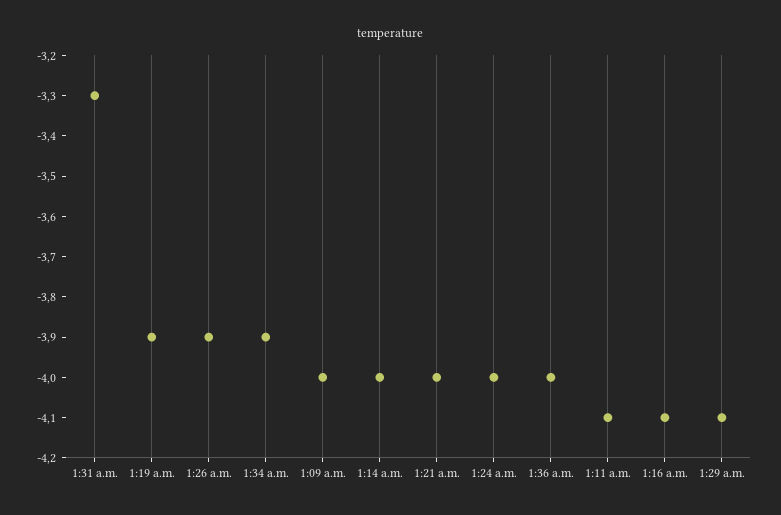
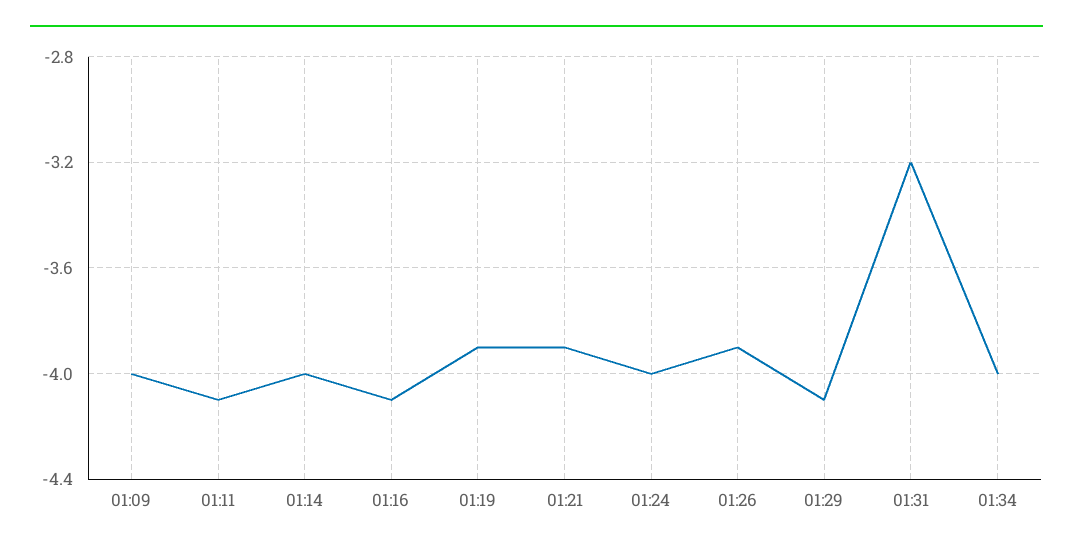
  {
-   "1:31 a.m.": -3.3,
+   "1:31 a.m.": -3.2,
    "1:19 a.m.": -3.9,
    "1:26 a.m.": -3.9,
-   "1:34 a.m.": -3.9,
+   "1:34 a.m.": -4,
    "1:09 a.m.": -4,
    "1:14 a.m.": -4,
-   "1:21 a.m.": -4,
+   "1:21 a.m.": -3.9,
    "1:24 a.m.": -4,
-   "1:36 a.m.": -4,
    "1:11 a.m.": -4.1,
    "1:16 a.m.": -4.1,
    "1:29 a.m.": -4.1
  }

